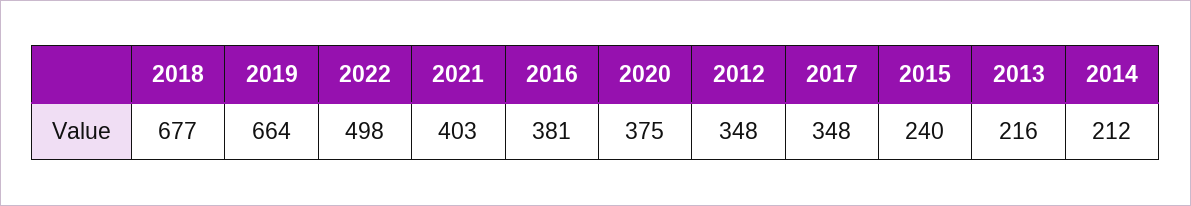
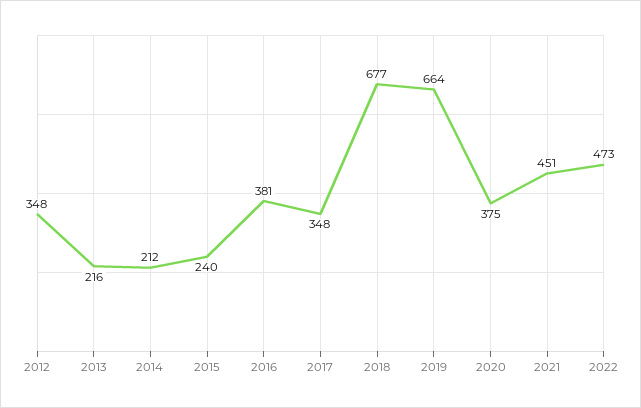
  {
    "2018": 677,
    "2019": 664,
-   "2022": 498,
+   "2022": 473,
-   "2021": 403,
+   "2021": 451,
    "2016": 381,
    "2020": 375,
    "2012": 348,
    "2017": 348,
    "2015": 240,
    "2013": 216,
    "2014": 212
  }

